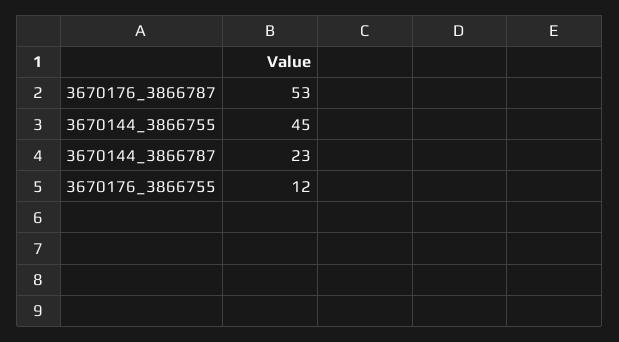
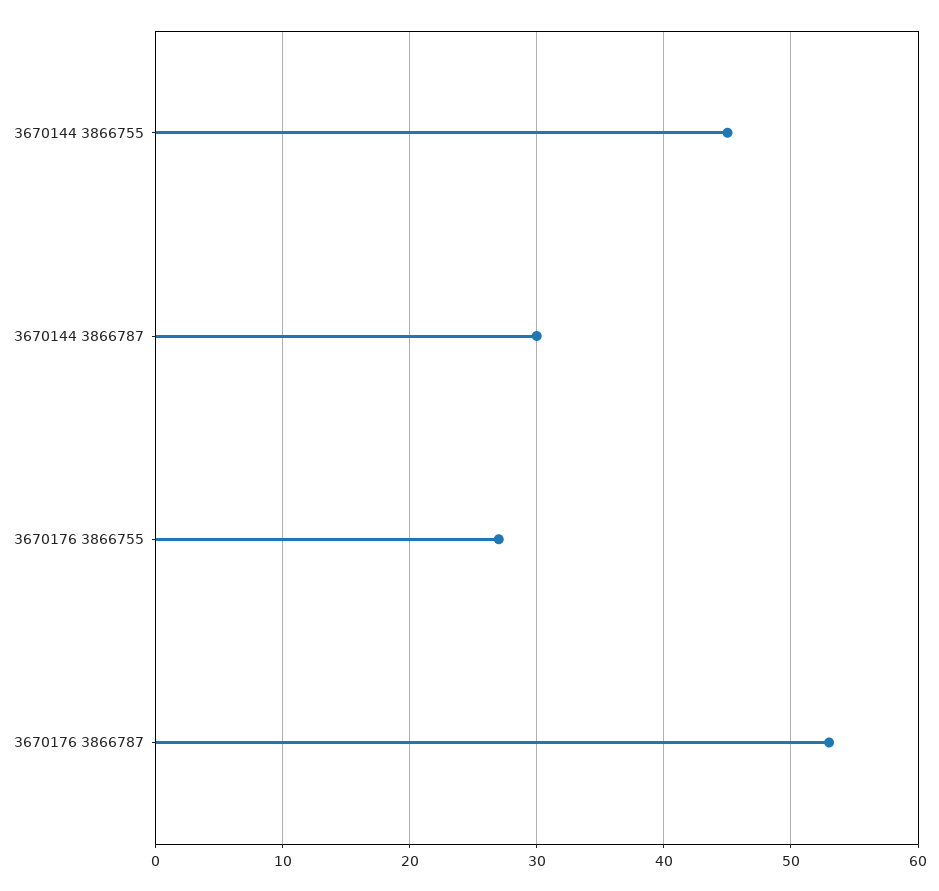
  {
    "3670176_3866787": 53,
    "3670144_3866755": 45,
-   "3670144_3866787": 23,
+   "3670144_3866787": 30,
-   "3670176_3866755": 12
+   "3670176_3866755": 27
  }

